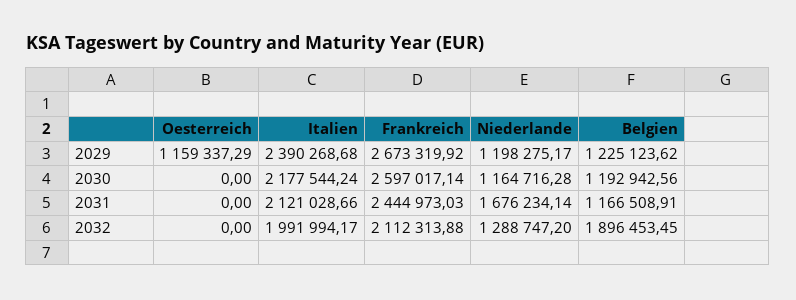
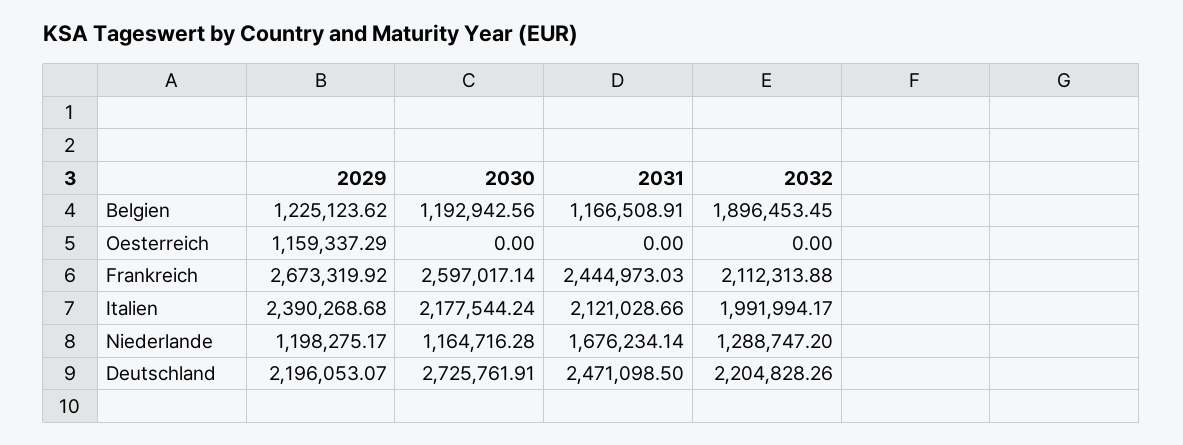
  {
    "Oesterreich": {
      "2029": 1159337.29,
      "2030": 0,
      "2031": 0,
      "2032": 0
    },
    "Italien": {
      "2029": 2390268.68,
      "2030": 2177544.24,
      "2031": 2121028.66,
      "2032": 1991994.17
    },
    "Frankreich": {
      "2029": 2673319.92,
      "2030": 2597017.14,
      "2031": 2444973.03,
      "2032": 2112313.88
    },
    "Niederlande": {
      "2029": 1198275.17,
      "2030": 1164716.28,
      "2031": 1676234.14,
      "2032": 1288747.2
    },
    "Belgien": {
      "2029": 1225123.62,
      "2030": 1192942.56,
      "2031": 1166508.91,
      "2032": 1896453.45
-   }
+   },
+   "Deutschland": {
+     "2029": 2196053.07,
+     "2030": 2725761.91,
+     "2031": 2471098.5,
+     "2032": 2204828.26
+   }
  }

